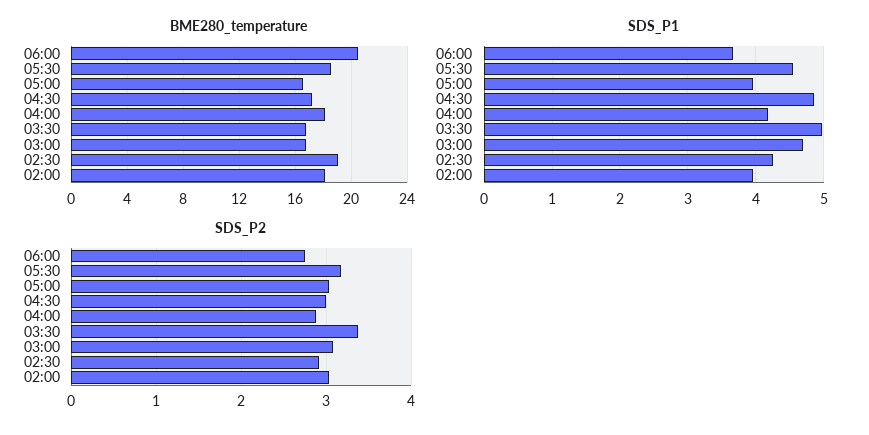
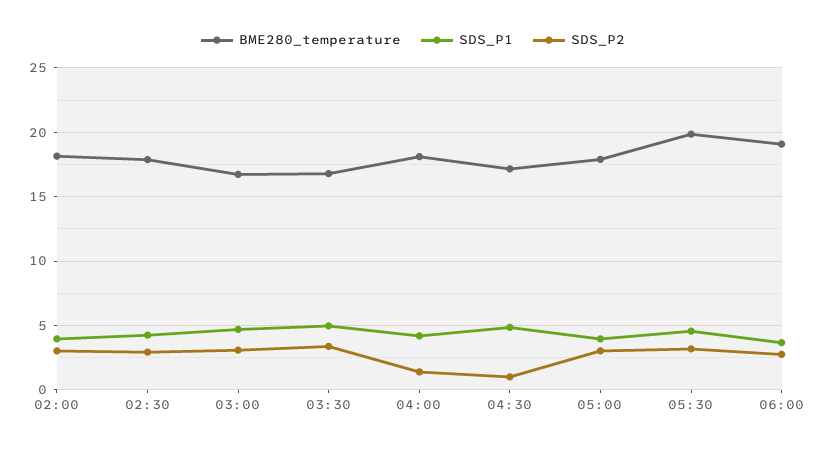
  {
    "BME280_temperature": {
-     "06:00": 20.5,
+     "06:00": 19,
-     "05:30": 18.5,
+     "05:30": 20,
-     "05:00": 16.5,
+     "05:00": 18,
      "04:30": 17,
      "04:00": 18,
      "03:30": 17,
      "03:00": 16.5,
-     "02:30": 19,
+     "02:30": 18,
      "02:00": 18
    },
    "SDS_P1": {
      "06:00": 3.7,
      "05:30": 4.6,
      "05:00": 4,
      "04:30": 4.9,
      "04:00": 4.2,
      "03:30": 5,
      "03:00": 4.7,
      "02:30": 4.3,
      "02:00": 4
    },
    "SDS_P2": {
      "06:00": 2.8,
      "05:30": 3.2,
      "05:00": 3,
-     "04:30": 3,
+     "04:30": 1,
-     "04:00": 2.9,
+     "04:00": 1.5,
      "03:30": 3.4,
      "03:00": 3.1,
      "02:30": 2.9,
      "02:00": 3
    }
  }

